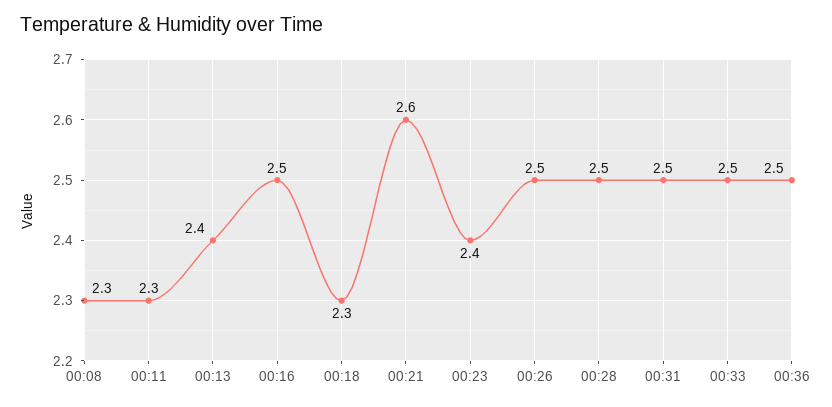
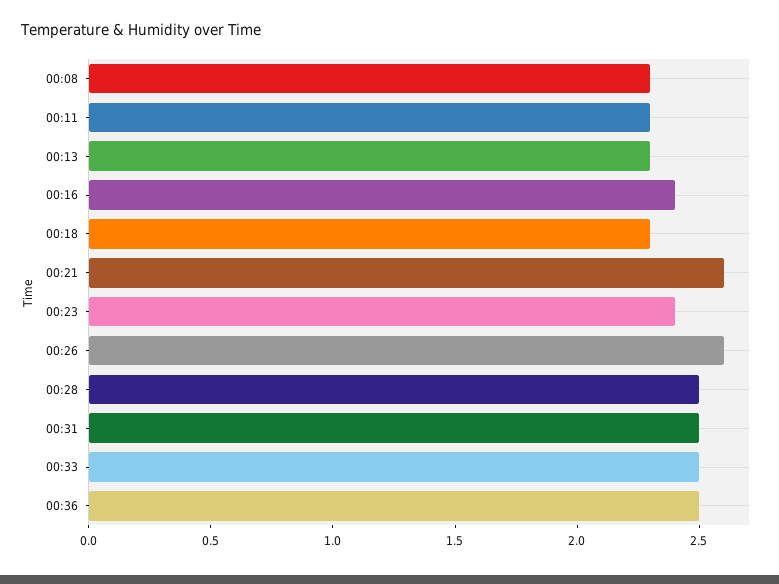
  {
    "00:08": 2.3,
    "00:11": 2.3,
-   "00:13": 2.4,
+   "00:13": 2.3,
-   "00:16": 2.5,
+   "00:16": 2.4,
    "00:18": 2.3,
    "00:21": 2.6,
    "00:23": 2.4,
-   "00:26": 2.5,
+   "00:26": 2.6,
    "00:28": 2.5,
    "00:31": 2.5,
    "00:33": 2.5,
    "00:36": 2.5
  }

